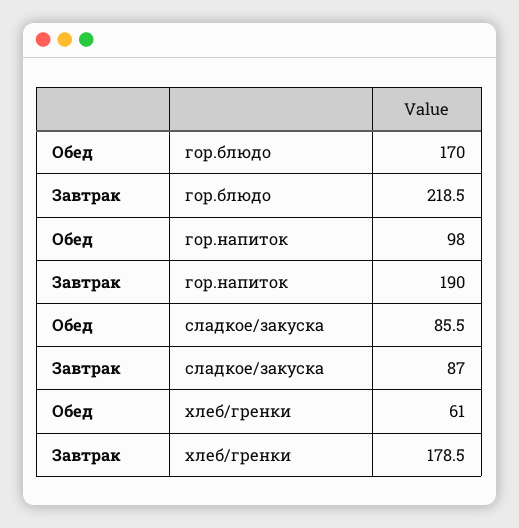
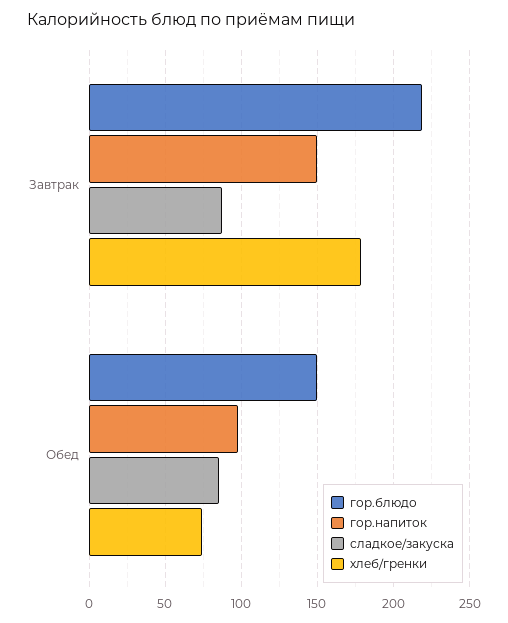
  {
    "гор.блюдо": {
-     "Обед": 170,
+     "Обед": 150,
      "Завтрак": 218.5
    },
    "гор.напиток": {
      "Обед": 98,
-     "Завтрак": 190
+     "Завтрак": 150
    },
    "сладкое/закуска": {
      "Обед": 85.5,
      "Завтрак": 87
    },
    "хлеб/гренки": {
-     "Обед": 61,
+     "Обед": 75,
      "Завтрак": 178.5
    }
  }

